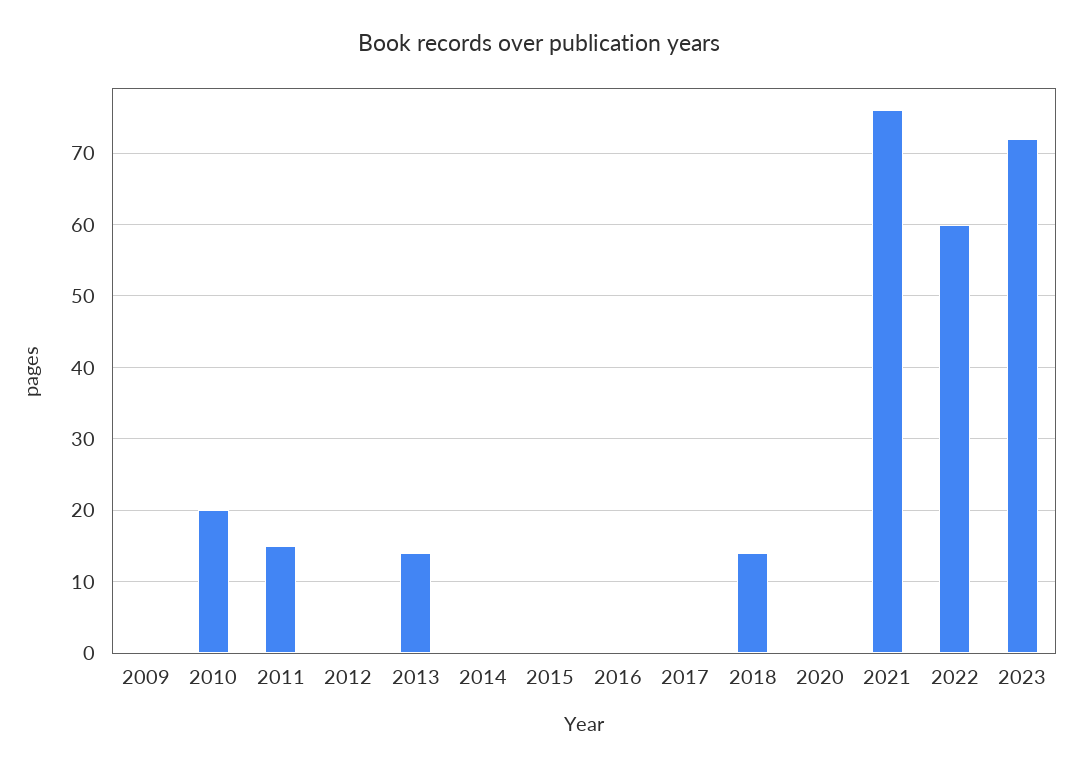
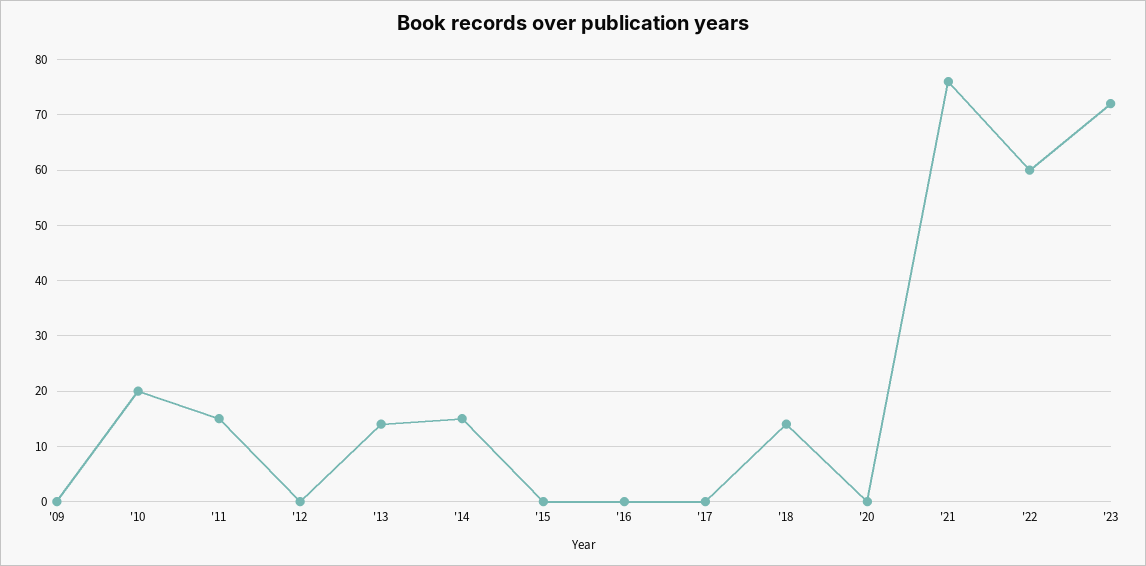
  {
    "2009": 0,
    "2010": 20,
    "2011": 15,
    "2012": 0,
    "2013": 14,
-   "2014": 0,
+   "2014": 15,
    "2015": 0,
    "2016": 0,
    "2017": 0,
    "2018": 14,
    "2020": 0,
    "2021": 76,
    "2022": 60,
    "2023": 72
  }

